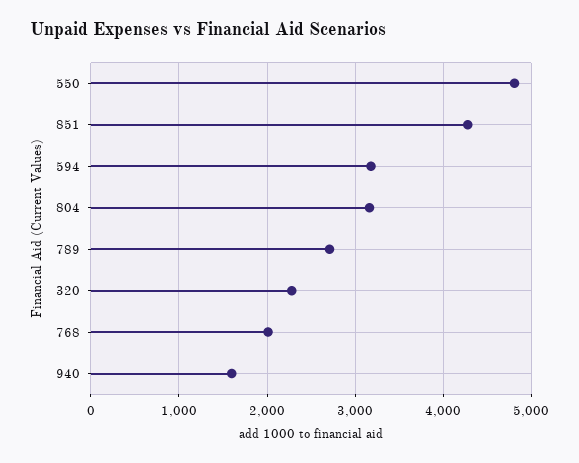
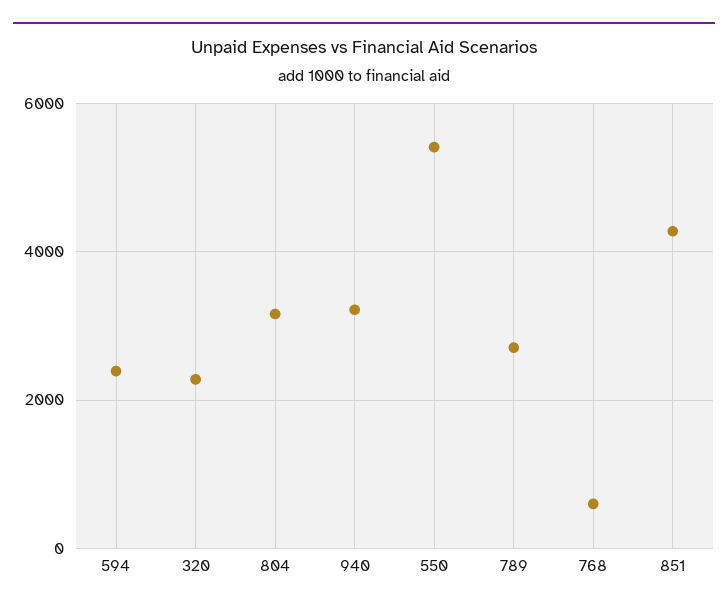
  {
-   "550": 4800,
+   "550": 5400,
    "851": 4300,
-   "594": 3200,
+   "594": 2400,
    "804": 3200,
    "789": 2700,
    "320": 2300,
-   "768": 2000,
+   "768": 600,
-   "940": 1600
+   "940": 3200
  }

